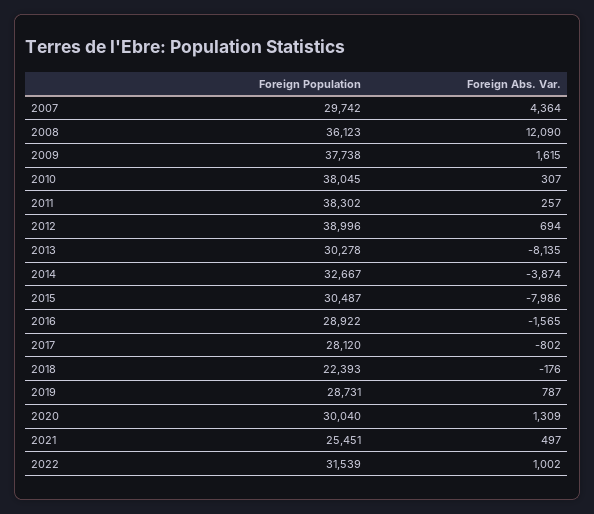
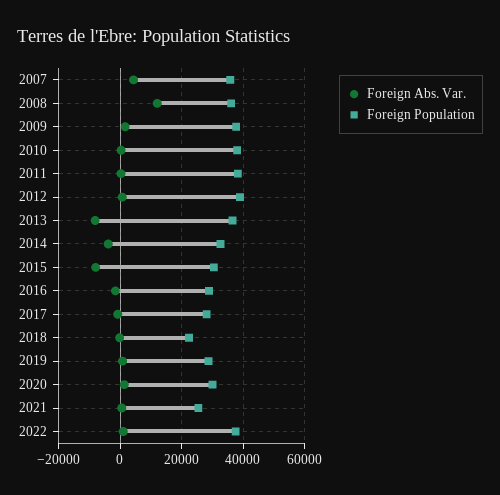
  {
    "Foreign Population": {
-     "2007": 29742,
+     "2007": 36000,
      "2008": 36123,
      "2009": 37738,
      "2010": 38045,
      "2011": 38302,
      "2012": 38996,
-     "2013": 30278,
+     "2013": 36000,
      "2014": 32667,
      "2015": 30487,
      "2016": 28922,
      "2017": 28120,
      "2018": 22393,
      "2019": 28731,
      "2020": 30040,
      "2021": 25451,
-     "2022": 31539
+     "2022": 38000
    },
    "Foreign Abs. Var.": {
      "2007": 4364,
      "2008": 12090,
      "2009": 1615,
      "2010": 307,
      "2011": 257,
      "2012": 694,
      "2013": -8135,
      "2014": -3874,
      "2015": -7986,
      "2016": -1565,
      "2017": -802,
      "2018": -176,
      "2019": 787,
      "2020": 1309,
      "2021": 497,
      "2022": 1002
    }
  }

